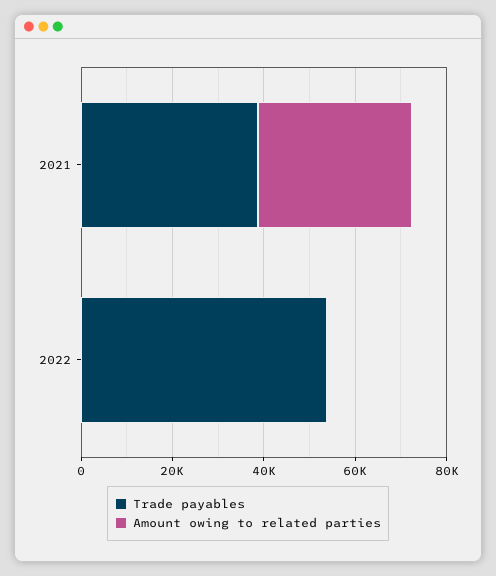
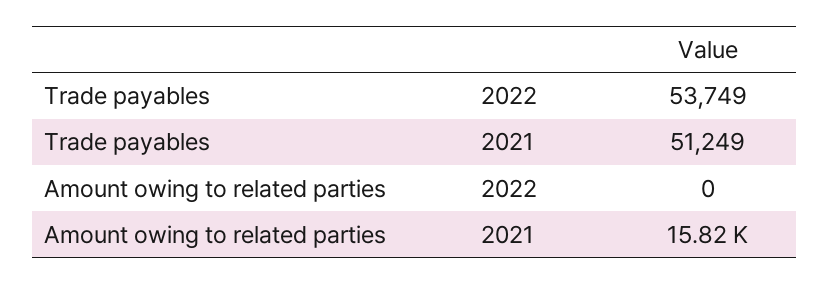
  {
    "Trade payables": {
-     "2021": 40000,
+     "2021": 51249,
      "2022": 53749
    },
    "Amount owing to related parties": {
-     "2021": 35000,
+     "2021": 15820,
      "2022": 0
    }
  }

